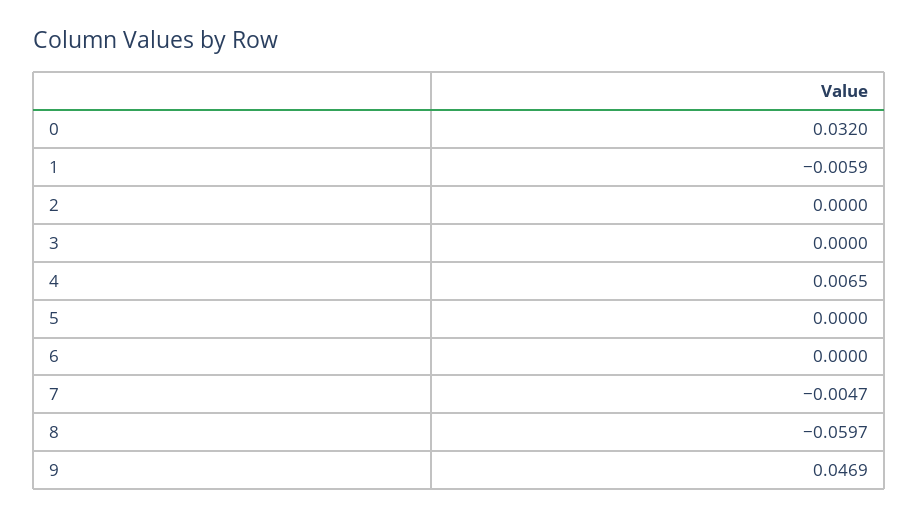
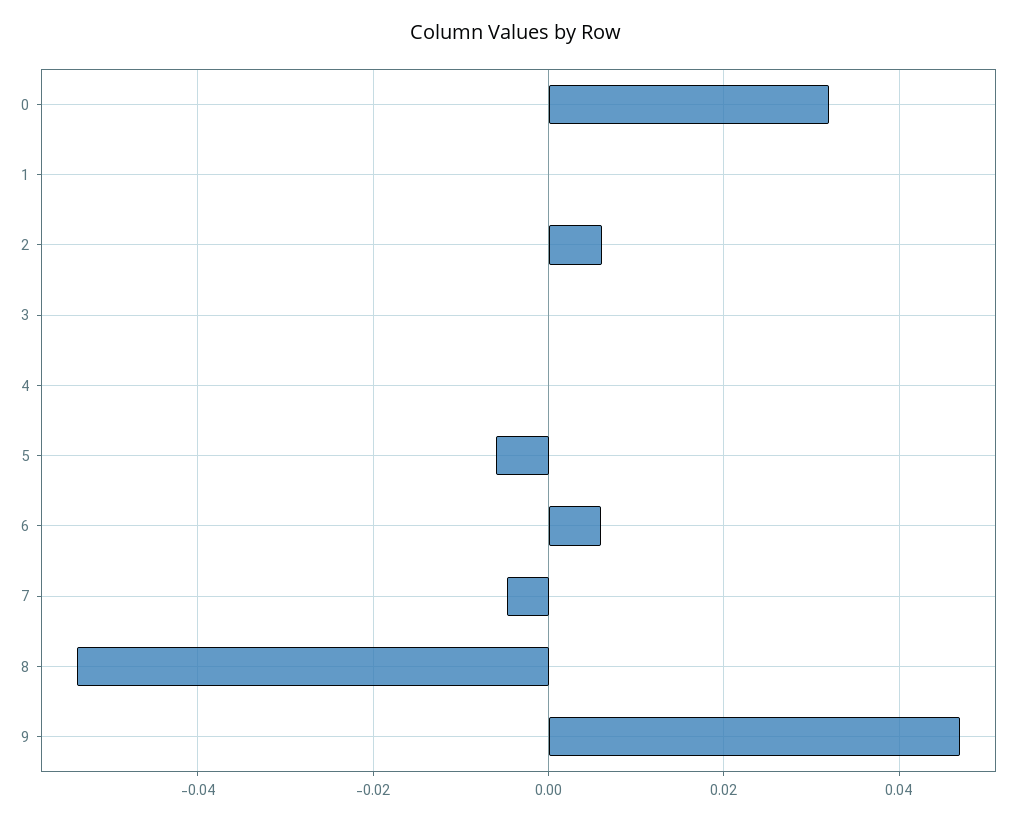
  {
    "0": 0.032,
-   "1": -0.0059,
+   "1": 0,
-   "2": 0,
+   "2": 0.006,
    "3": 0,
-   "4": 0.0065,
+   "4": 0,
-   "5": 0,
+   "5": -0.006,
-   "6": 0,
+   "6": 0.006,
    "7": -0.0047,
-   "8": -0.0597,
+   "8": -0.054,
    "9": 0.0469
  }

